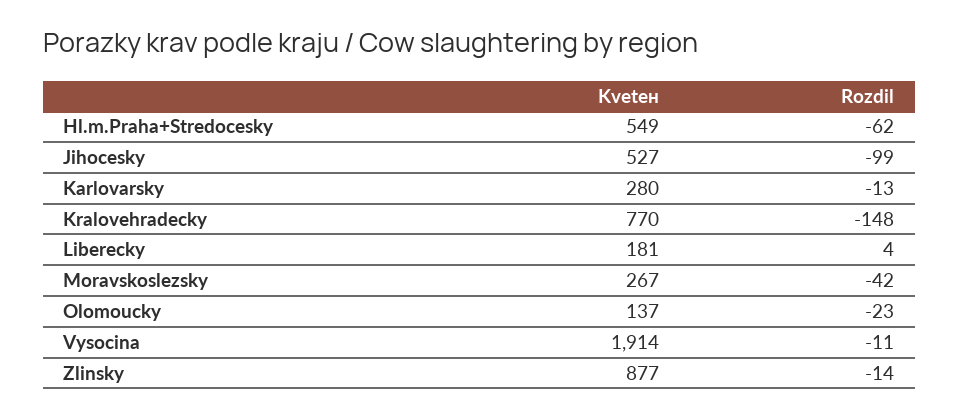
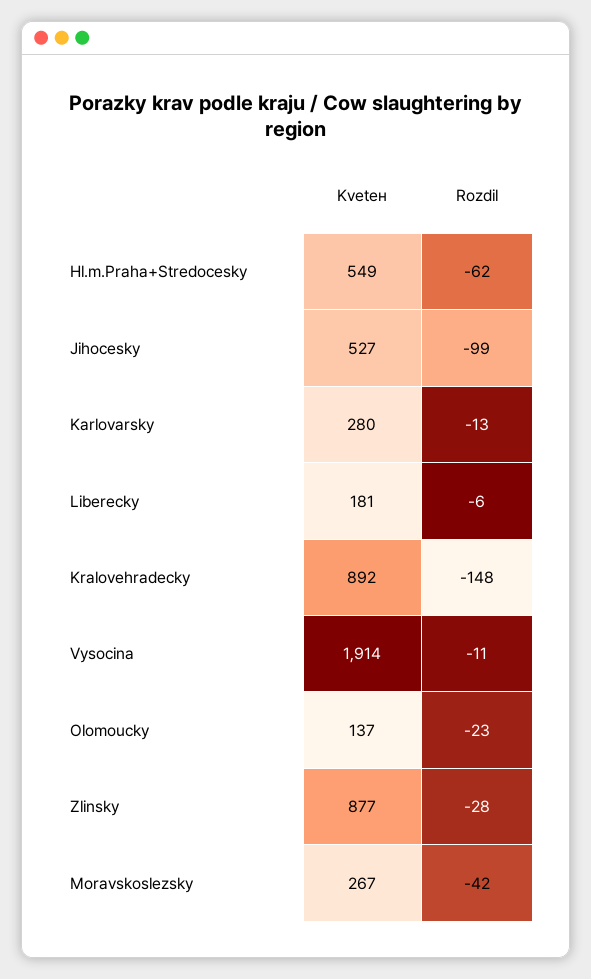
  {
    "Kvetен": {
      "Hl.m.Praha+Stredocesky": 549,
      "Jihocesky": 527,
      "Karlovarsky": 280,
-     "Kralovehradecky": 770,
+     "Kralovehradecky": 892,
      "Liberecky": 181,
      "Moravskoslezsky": 267,
      "Olomoucky": 137,
      "Vysocina": 1914,
      "Zlinsky": 877
    },
    "Rozdil": {
      "Hl.m.Praha+Stredocesky": -62,
      "Jihocesky": -99,
      "Karlovarsky": -13,
      "Kralovehradecky": -148,
-     "Liberecky": 4,
+     "Liberecky": -6,
      "Moravskoslezsky": -42,
      "Olomoucky": -23,
      "Vysocina": -11,
-     "Zlinsky": -14
+     "Zlinsky": -28
    }
  }

